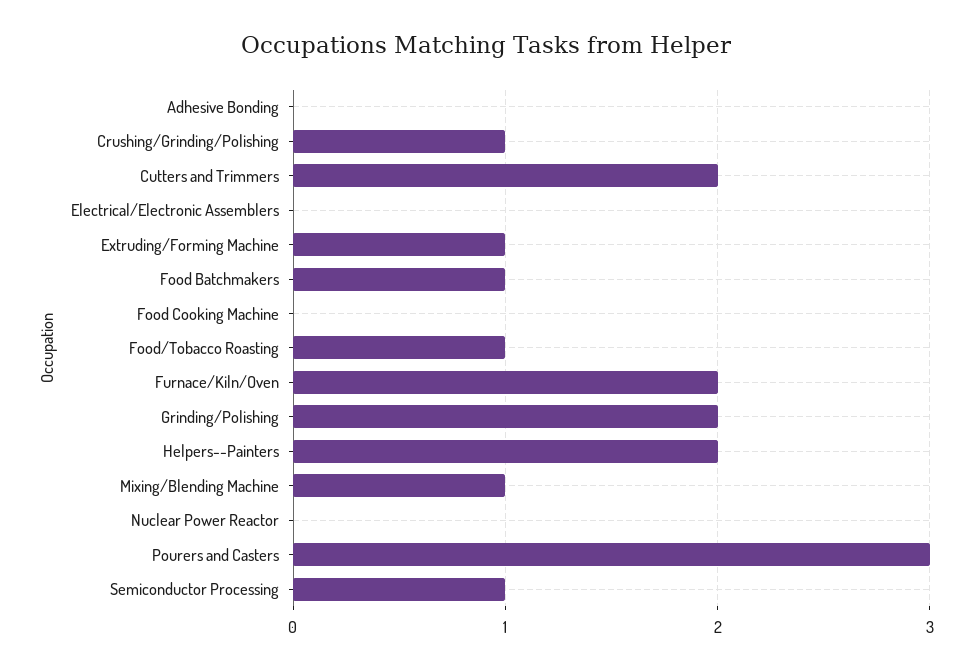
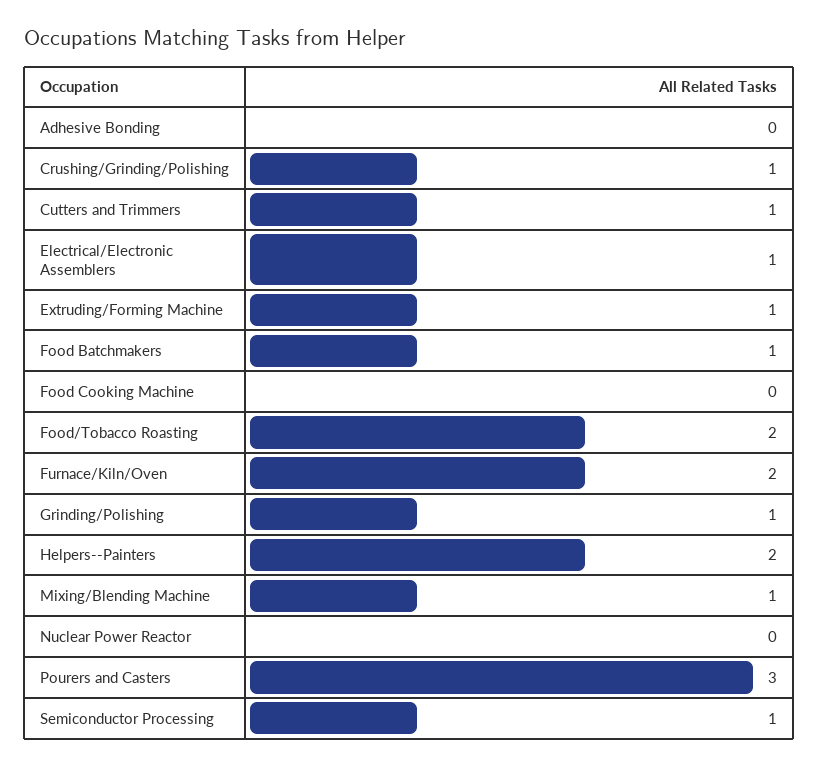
  {
    "Adhesive Bonding": 0,
    "Crushing/Grinding/Polishing": 1,
-   "Cutters and Trimmers": 2,
+   "Cutters and Trimmers": 1,
-   "Electrical/Electronic Assemblers": 0,
+   "Electrical/Electronic Assemblers": 1,
    "Extruding/Forming Machine": 1,
    "Food Batchmakers": 1,
    "Food Cooking Machine": 0,
-   "Food/Tobacco Roasting": 1,
+   "Food/Tobacco Roasting": 2,
    "Furnace/Kiln/Oven": 2,
-   "Grinding/Polishing": 2,
+   "Grinding/Polishing": 1,
    "Helpers--Painters": 2,
    "Mixing/Blending Machine": 1,
    "Nuclear Power Reactor": 0,
    "Pourers and Casters": 3,
    "Semiconductor Processing": 1
  }

